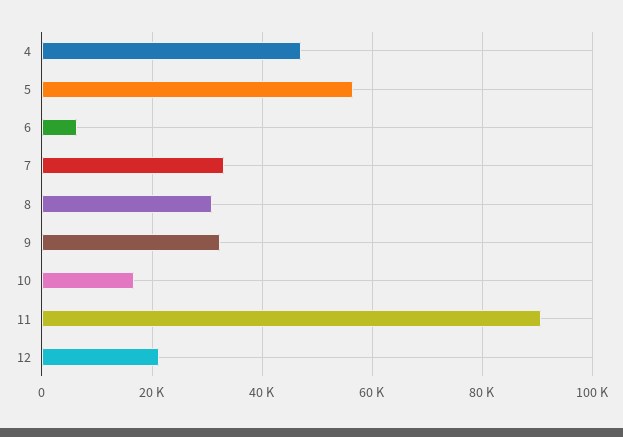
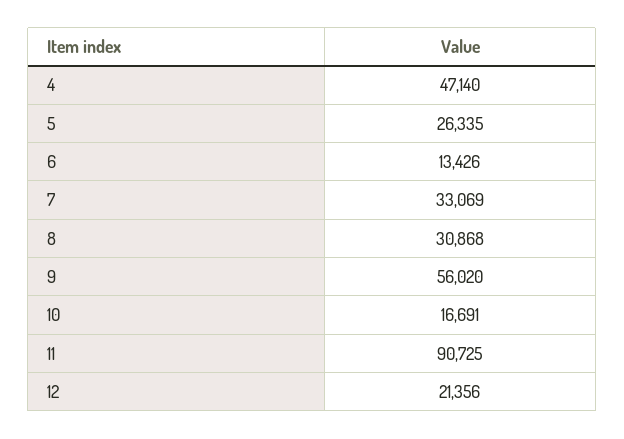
  {
    "4": 47140,
-   "5": 56000,
+   "5": 26335,
-   "6": 6000,
+   "6": 13426,
    "7": 33069,
    "8": 30868,
-   "9": 32000,
+   "9": 56020,
    "10": 16691,
    "11": 90725,
    "12": 21356
  }

